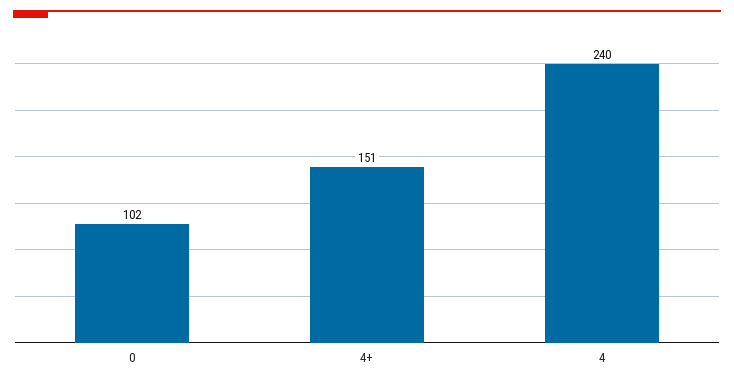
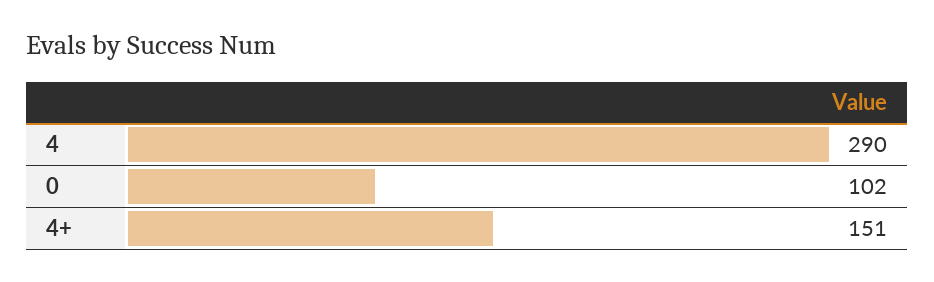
  {
    "0": 102,
    "4+": 151,
-   "4": 240
+   "4": 290
  }

